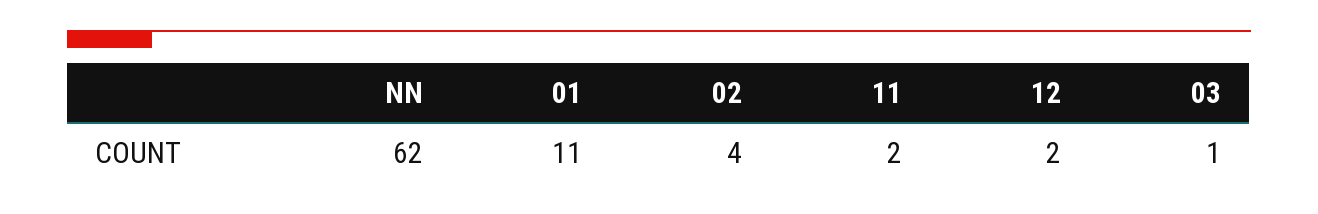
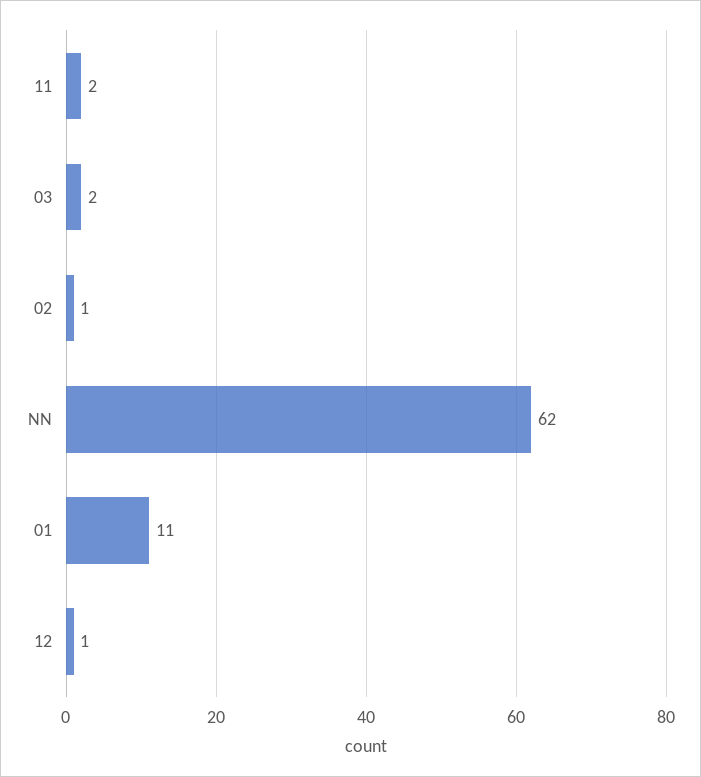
  {
    "NN": 62,
    "01": 11,
-   "02": 4,
+   "02": 1,
    "11": 2,
-   "12": 2,
+   "12": 1,
-   "03": 1
+   "03": 2
  }

